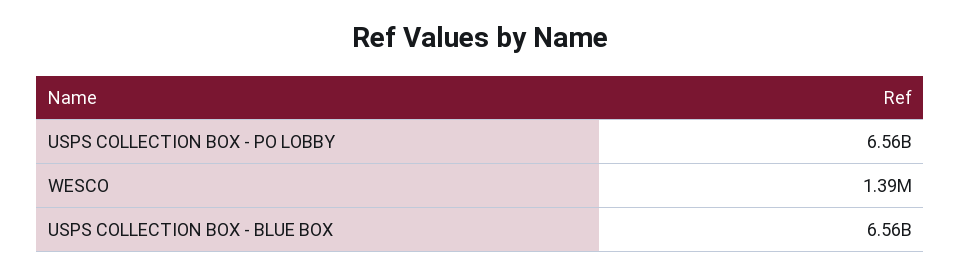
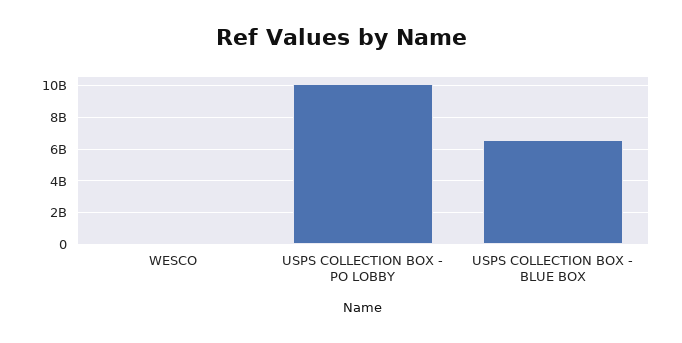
  {
-   "USPS COLLECTION BOX - PO LOBBY": 6560000000,
+   "USPS COLLECTION BOX - PO LOBBY": 10000000000,
    "WESCO": 1390000,
    "USPS COLLECTION BOX - BLUE BOX": 6560000000
  }

